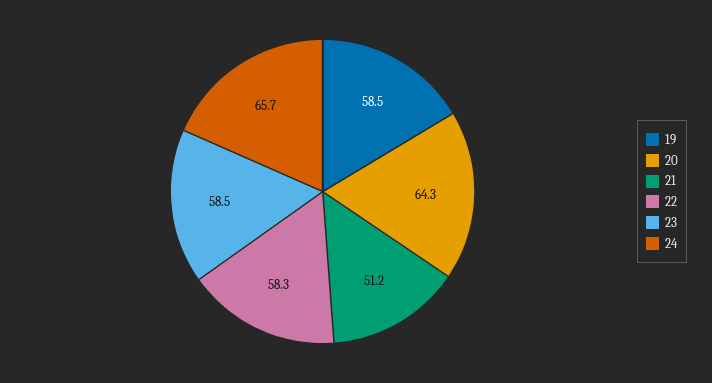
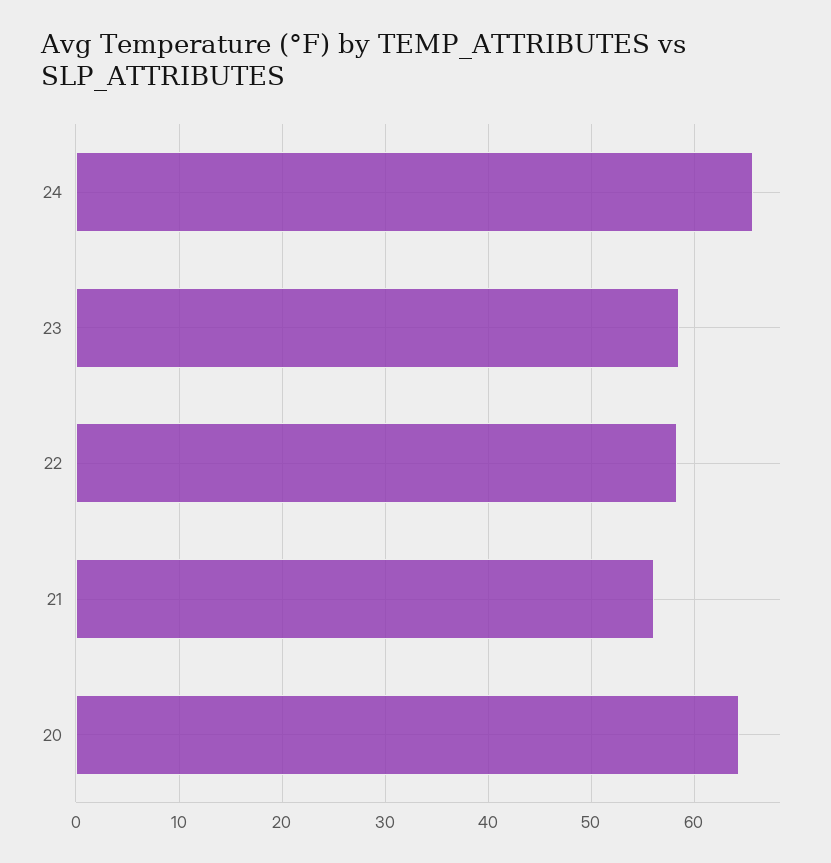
  {
-   "19": 58.5,
    "20": 64.3,
-   "21": 51.2,
+   "21": 56,
    "22": 58.3,
    "23": 58.5,
    "24": 65.7
  }

